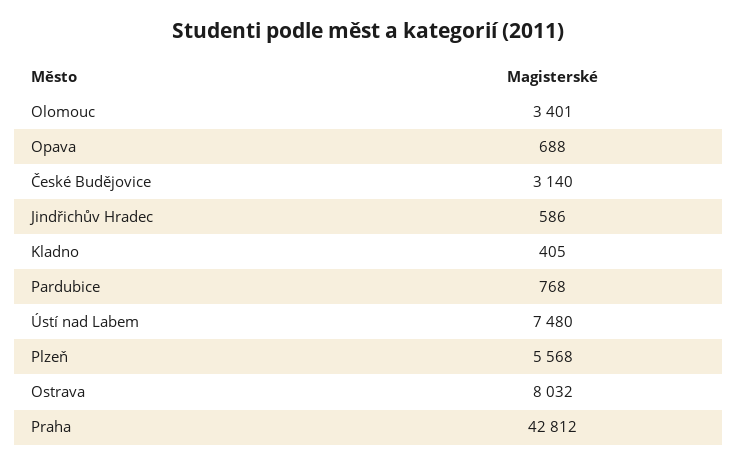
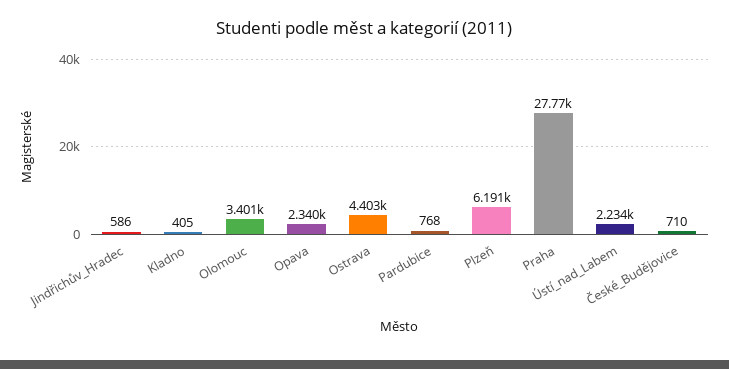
  {
    "Olomouc": 3401,
-   "Opava": 688,
+   "Opava": 2340,
-   "České Budějovice": 3140,
+   "České Budějovice": 710,
    "Jindřichův Hradec": 586,
    "Kladno": 405,
    "Pardubice": 768,
-   "Ústí nad Labem": 7480,
+   "Ústí nad Labem": 2234,
-   "Plzeň": 5568,
+   "Plzeň": 6191,
-   "Ostrava": 8032,
+   "Ostrava": 4403,
-   "Praha": 42812
+   "Praha": 27770
  }

